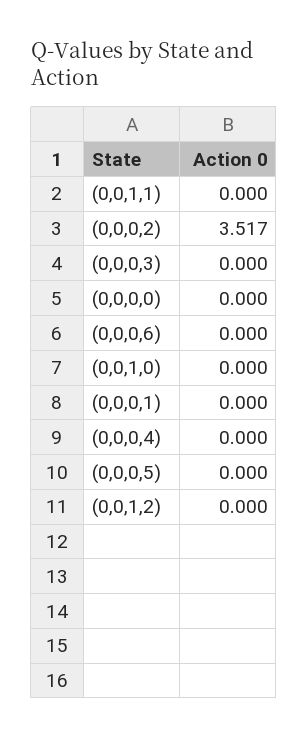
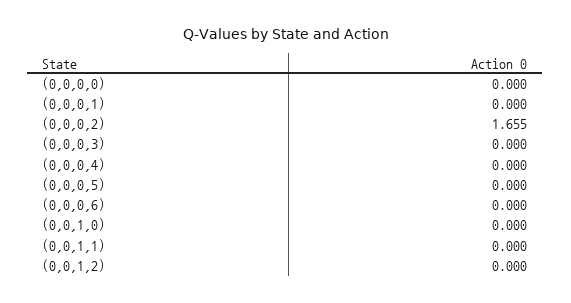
  {
    "(0,0,1,1)": 0,
-   "(0,0,0,2)": 3.517,
+   "(0,0,0,2)": 1.655,
    "(0,0,0,3)": 0,
    "(0,0,0,0)": 0,
    "(0,0,0,6)": 0,
    "(0,0,1,0)": 0,
    "(0,0,0,1)": 0,
    "(0,0,0,4)": 0,
    "(0,0,0,5)": 0,
    "(0,0,1,2)": 0
  }

